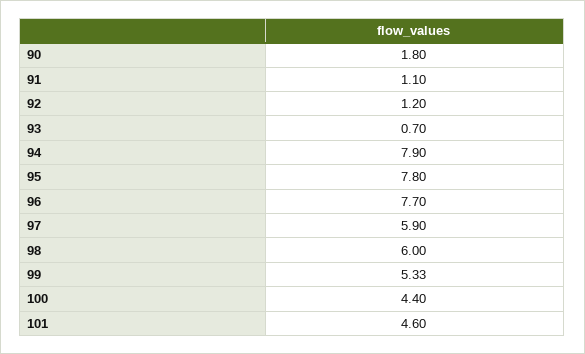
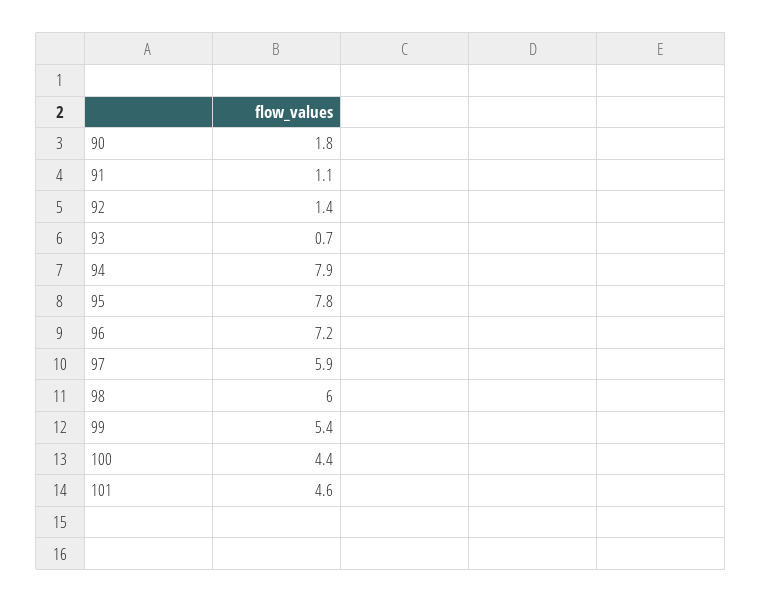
  {
    "90": 1.8,
    "91": 1.1,
-   "92": 1.2,
+   "92": 1.4,
    "93": 0.7,
    "94": 7.9,
    "95": 7.8,
-   "96": 7.7,
+   "96": 7.2,
    "97": 5.9,
    "98": 6,
-   "99": 5.33,
+   "99": 5.4,
    "100": 4.4,
    "101": 4.6
  }

